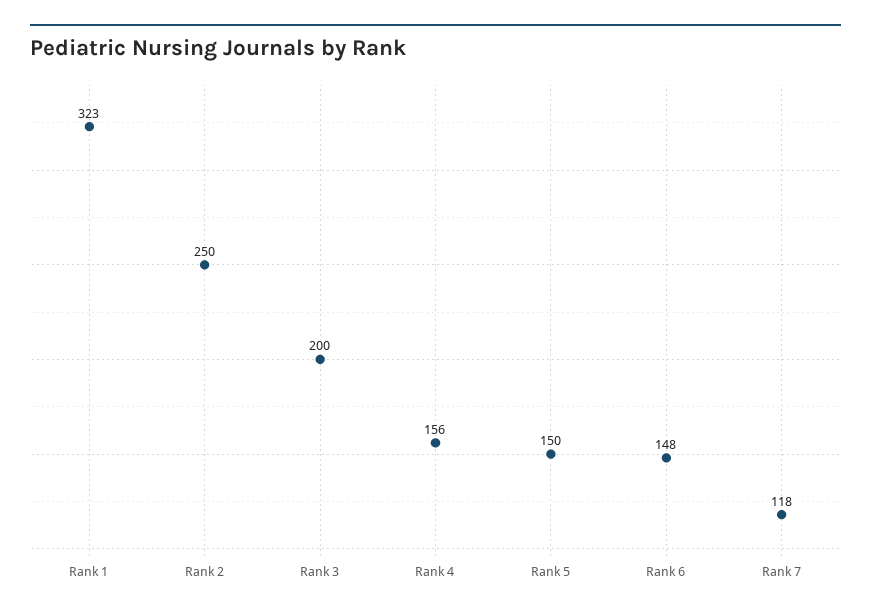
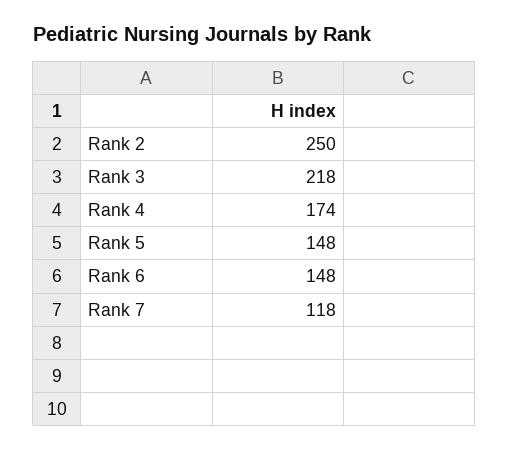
  {
-   "Rank 1": 323,
    "Rank 2": 250,
-   "Rank 3": 200,
+   "Rank 3": 218,
-   "Rank 4": 156,
+   "Rank 4": 174,
-   "Rank 5": 150,
+   "Rank 5": 148,
    "Rank 6": 148,
    "Rank 7": 118
  }

